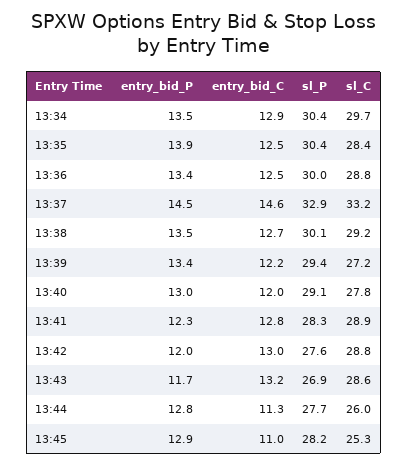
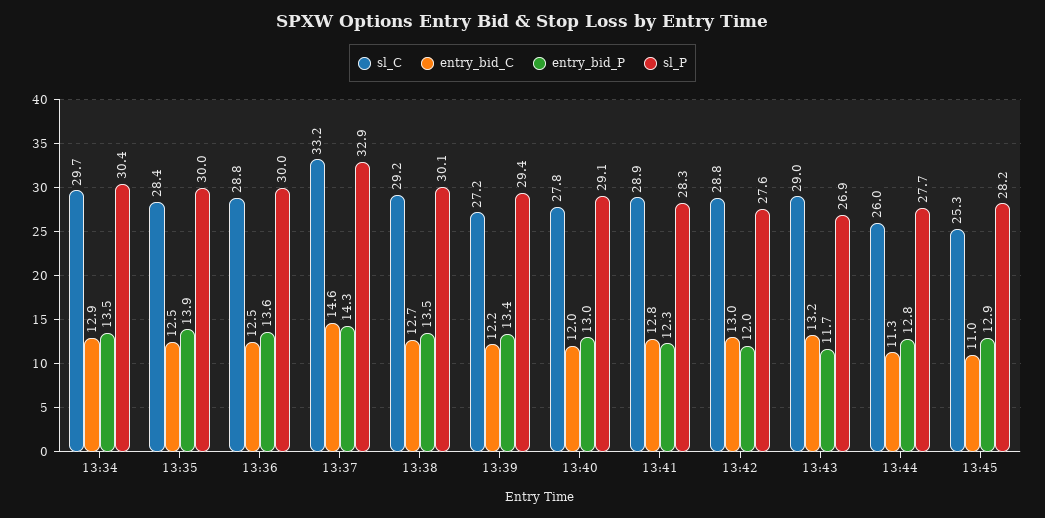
  {
    "entry_bid_P": {
      "13:34": 13.5,
      "13:35": 13.9,
-     "13:36": 13.4,
+     "13:36": 13.6,
-     "13:37": 14.5,
+     "13:37": 14.3,
      "13:38": 13.5,
      "13:39": 13.4,
      "13:40": 13,
      "13:41": 12.3,
      "13:42": 12,
      "13:43": 11.7,
      "13:44": 12.8,
      "13:45": 12.9
    },
    "entry_bid_C": {
      "13:34": 12.9,
      "13:35": 12.5,
      "13:36": 12.5,
      "13:37": 14.6,
      "13:38": 12.7,
      "13:39": 12.2,
      "13:40": 12,
      "13:41": 12.8,
      "13:42": 13,
      "13:43": 13.2,
      "13:44": 11.3,
      "13:45": 11
    },
    "sl_P": {
      "13:34": 30.4,
-     "13:35": 30.4,
+     "13:35": 30,
      "13:36": 30,
      "13:37": 32.9,
      "13:38": 30.1,
      "13:39": 29.4,
      "13:40": 29.1,
      "13:41": 28.3,
      "13:42": 27.6,
      "13:43": 26.9,
      "13:44": 27.7,
      "13:45": 28.2
    },
    "sl_C": {
      "13:34": 29.7,
      "13:35": 28.4,
      "13:36": 28.8,
      "13:37": 33.2,
      "13:38": 29.2,
      "13:39": 27.2,
      "13:40": 27.8,
      "13:41": 28.9,
      "13:42": 28.8,
-     "13:43": 28.6,
+     "13:43": 29,
      "13:44": 26,
      "13:45": 25.3
    }
  }

